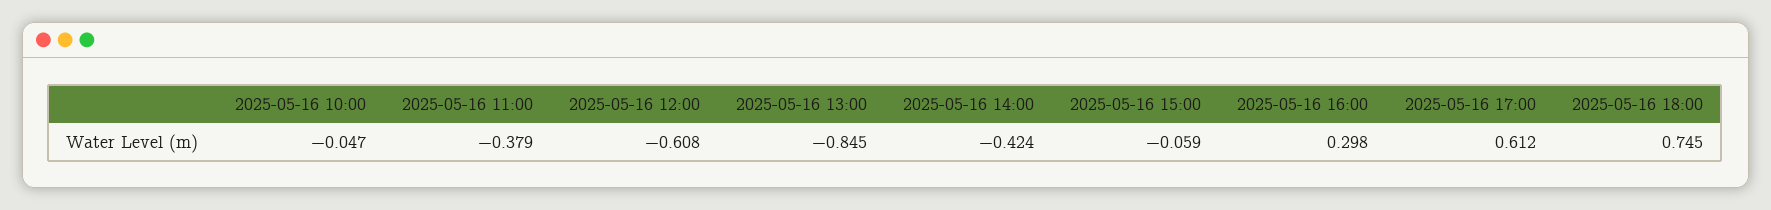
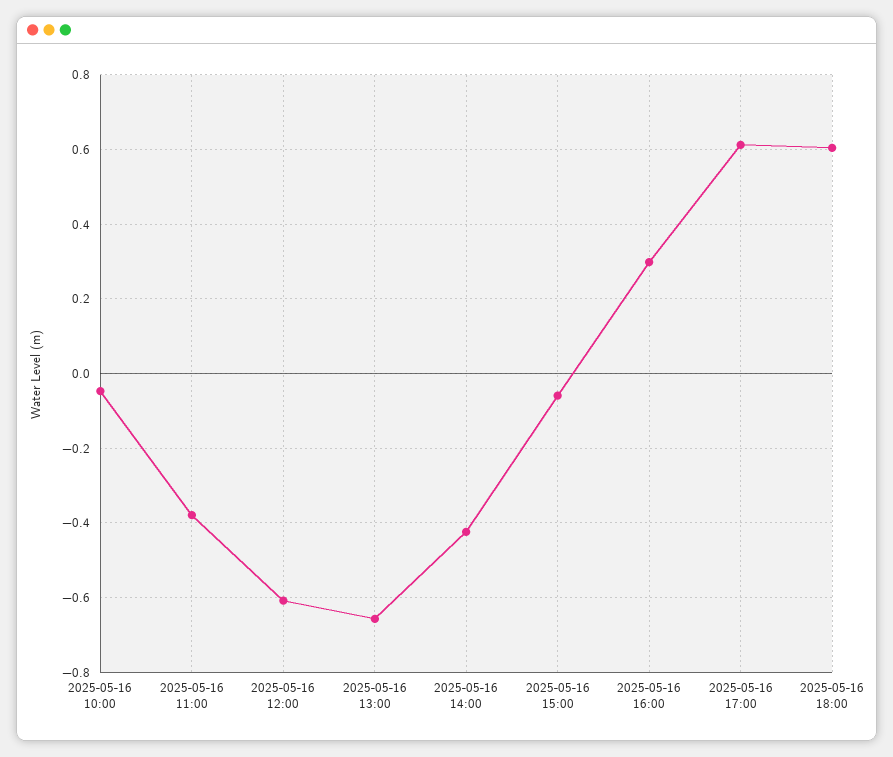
  {
    "2025-05-16 10:00": -0.047,
    "2025-05-16 11:00": -0.379,
    "2025-05-16 12:00": -0.608,
-   "2025-05-16 13:00": -0.845,
+   "2025-05-16 13:00": -0.66,
    "2025-05-16 14:00": -0.424,
    "2025-05-16 15:00": -0.059,
    "2025-05-16 16:00": 0.298,
    "2025-05-16 17:00": 0.612,
-   "2025-05-16 18:00": 0.745
+   "2025-05-16 18:00": 0.6
  }

